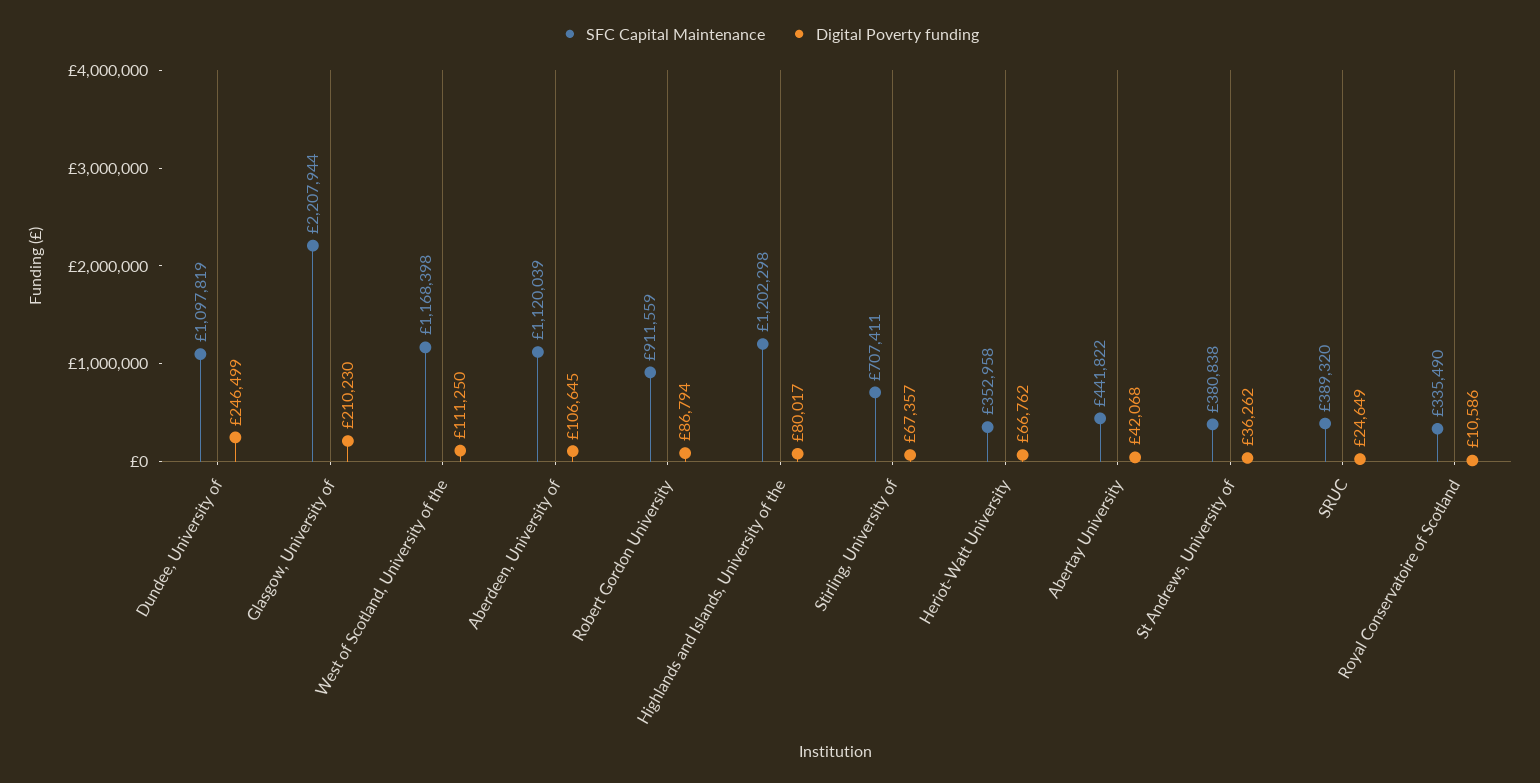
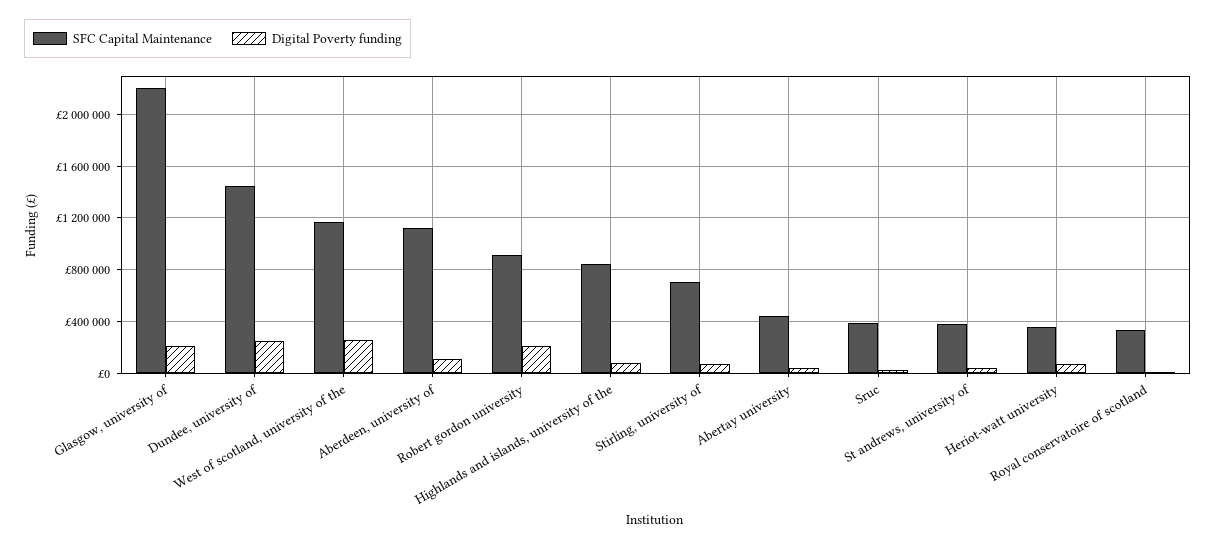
  {
    "SFC Capital Maintenance": {
-     "Dundee, University of": 1097819,
+     "Dundee, University of": 1450000,
      "Glasgow, University of": 2207944,
      "West of Scotland, University of the": 1168398,
      "Aberdeen, University of": 1120039,
      "Robert Gordon University": 911559,
-     "Highlands and Islands, University of the": 1202298,
+     "Highlands and Islands, University of the": 850000,
      "Stirling, University of": 707411,
      "Heriot-Watt University": 352958,
      "Abertay University": 441822,
      "St Andrews, University of": 380838,
      "SRUC": 389320,
      "Royal Conservatoire of Scotland": 335490
    },
    "Digital Poverty funding": {
      "Dundee, University of": 246499,
      "Glasgow, University of": 210230,
-     "West of Scotland, University of the": 111250,
+     "West of Scotland, University of the": 250000,
      "Aberdeen, University of": 106645,
-     "Robert Gordon University": 86794,
+     "Robert Gordon University": 200000,
      "Highlands and Islands, University of the": 80017,
      "Stirling, University of": 67357,
      "Heriot-Watt University": 66762,
      "Abertay University": 42068,
      "St Andrews, University of": 36262,
      "SRUC": 24649,
      "Royal Conservatoire of Scotland": 10586
    }
  }

